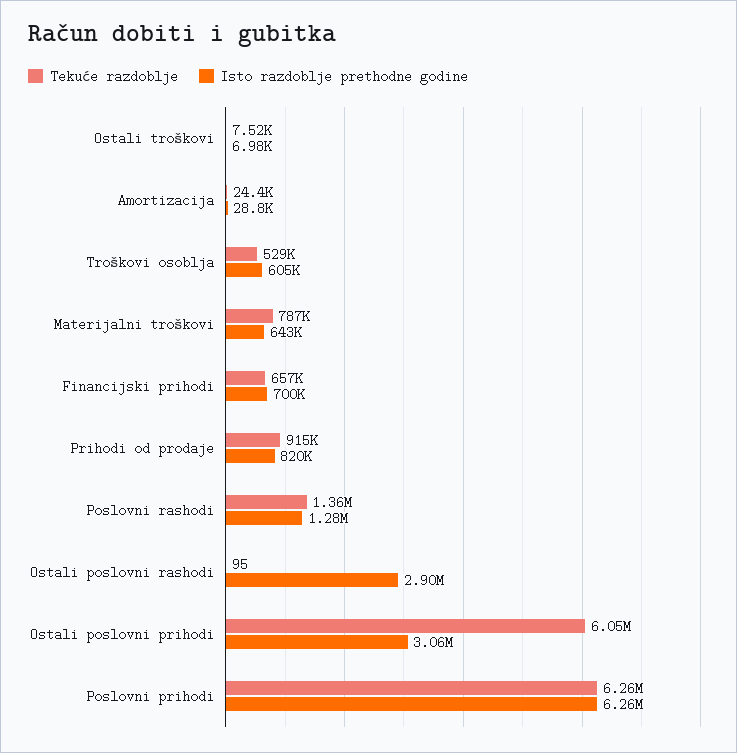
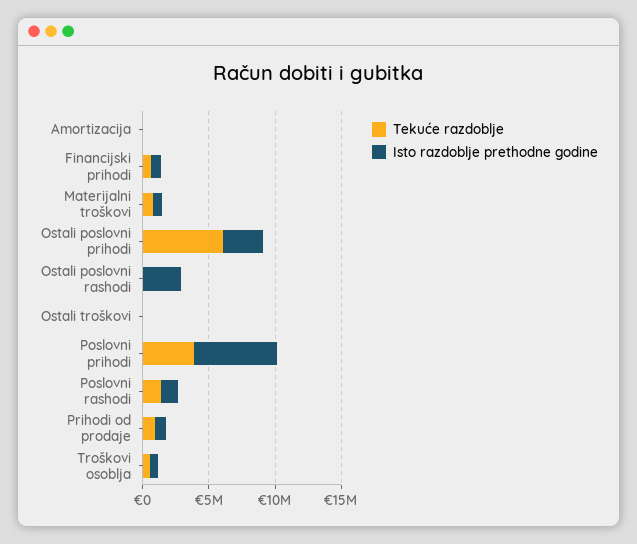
  {
    "Tekuće razdoblje": {
      "Ostali troškovi": 7520,
      "Amortizacija": 24400,
      "Troškovi osoblja": 529000,
      "Materijalni troškovi": 787000,
      "Financijski prihodi": 657000,
      "Prihodi od prodaje": 915000,
      "Poslovni rashodi": 1360000,
      "Ostali poslovni rashodi": 95,
      "Ostali poslovni prihodi": 6050000,
-     "Poslovni prihodi": 6260000
+     "Poslovni prihodi": 4000000
    },
    "Isto razdoblje prethodne godine": {
      "Ostali troškovi": 6980,
      "Amortizacija": 28800,
      "Troškovi osoblja": 605000,
      "Materijalni troškovi": 643000,
      "Financijski prihodi": 700000,
      "Prihodi od prodaje": 820000,
      "Poslovni rashodi": 1280000,
      "Ostali poslovni rashodi": 2900000,
      "Ostali poslovni prihodi": 3060000,
      "Poslovni prihodi": 6260000
    }
  }

